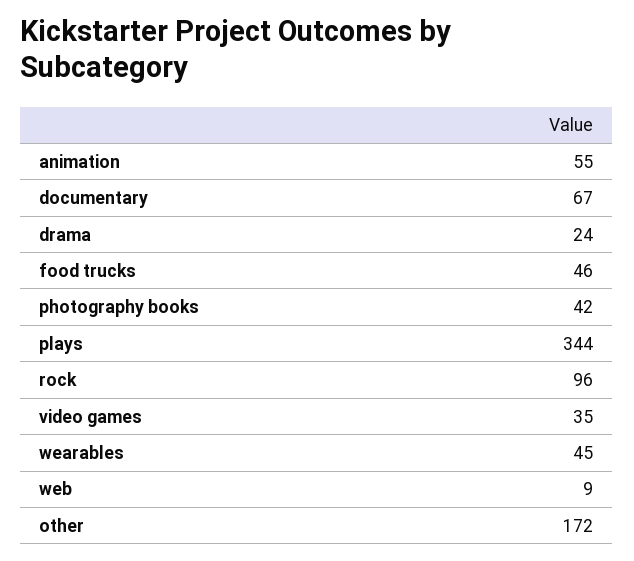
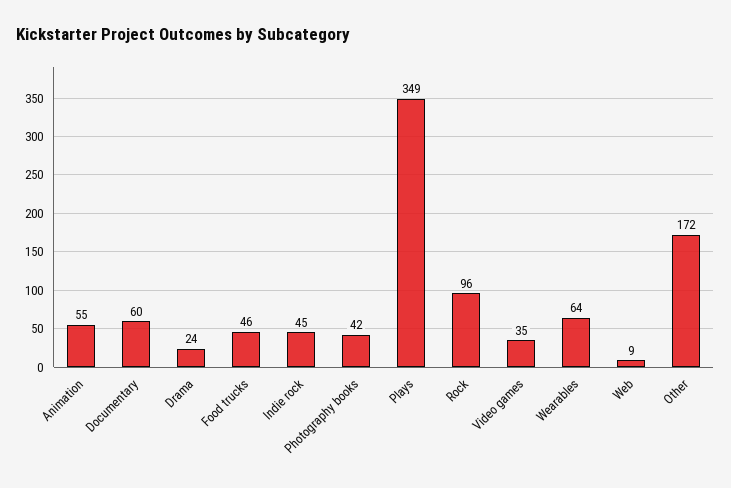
  {
    "animation": 55,
-   "documentary": 67,
+   "documentary": 60,
    "drama": 24,
    "food trucks": 46,
    "photography books": 42,
-   "plays": 344,
+   "plays": 349,
    "rock": 96,
    "video games": 35,
-   "wearables": 45,
+   "wearables": 64,
    "web": 9,
-   "other": 172
+   "other": 172,
+   "Indie rock": 45
  }

